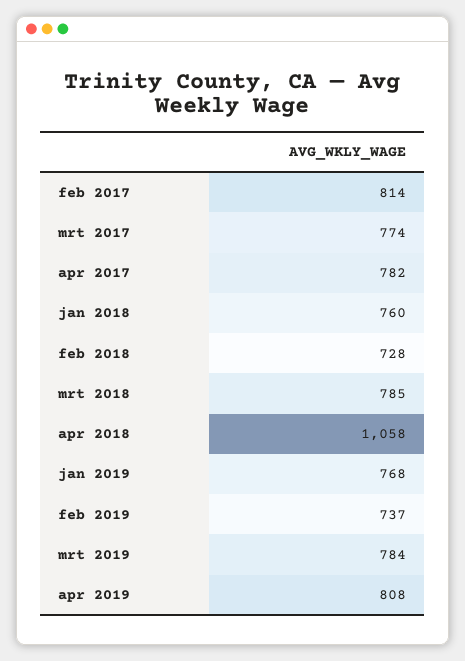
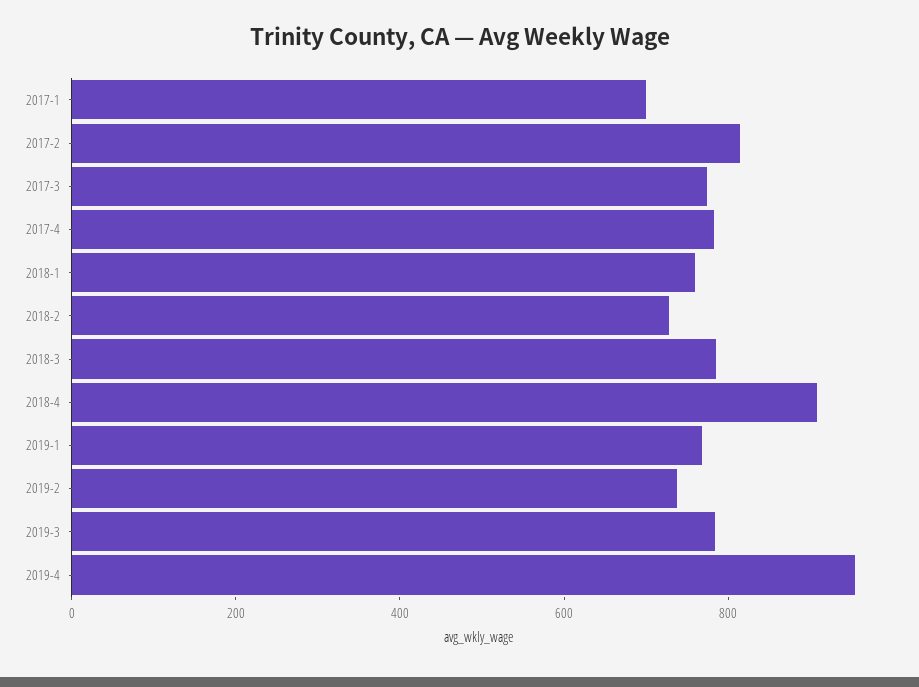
  {
    "feb 2017": 814,
    "mrt 2017": 774,
    "apr 2017": 782,
    "jan 2018": 760,
    "feb 2018": 728,
    "mrt 2018": 785,
-   "apr 2018": 1058,
+   "apr 2018": 900,
    "jan 2019": 768,
    "feb 2019": 737,
    "mrt 2019": 784,
-   "apr 2019": 808
+   "apr 2019": 950,
+   "2017-1": 700
  }

